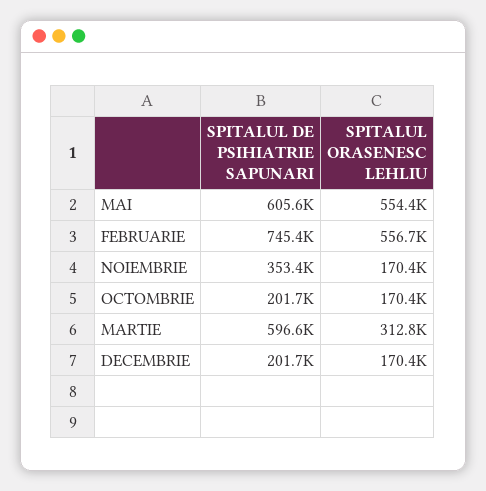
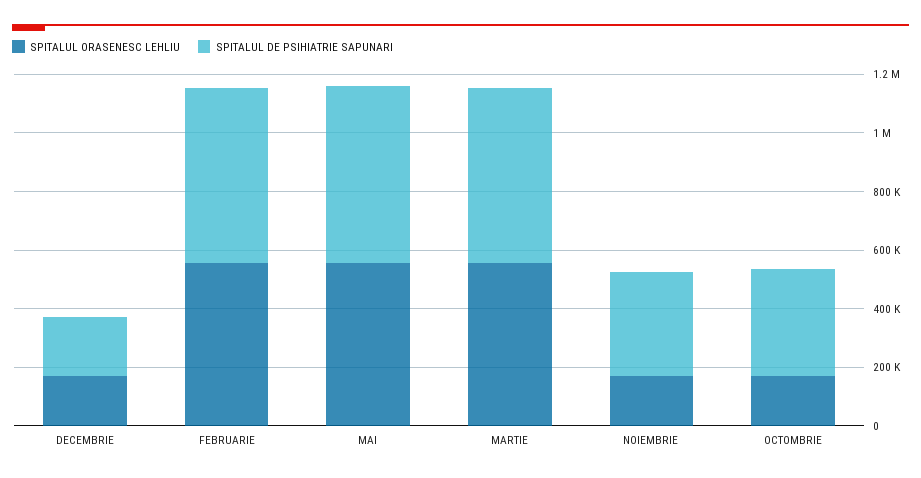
  {
    "SPITALUL DE PSIHIATRIE SAPUNARI": {
      "MAI": 605600,
-     "FEBRUARIE": 745400,
+     "FEBRUARIE": 600000,
      "NOIEMBRIE": 353400,
-     "OCTOMBRIE": 201700,
+     "OCTOMBRIE": 350000,
      "MARTIE": 596600,
      "DECEMBRIE": 201700
    },
    "SPITALUL ORASENESC LEHLIU": {
      "MAI": 554400,
      "FEBRUARIE": 556700,
      "NOIEMBRIE": 170400,
      "OCTOMBRIE": 170400,
-     "MARTIE": 312800,
+     "MARTIE": 550000,
      "DECEMBRIE": 170400
    }
  }

